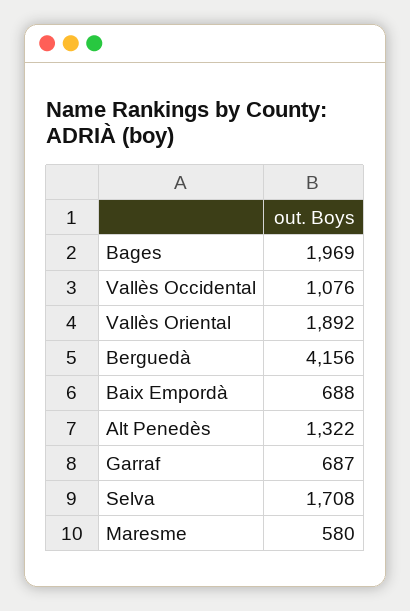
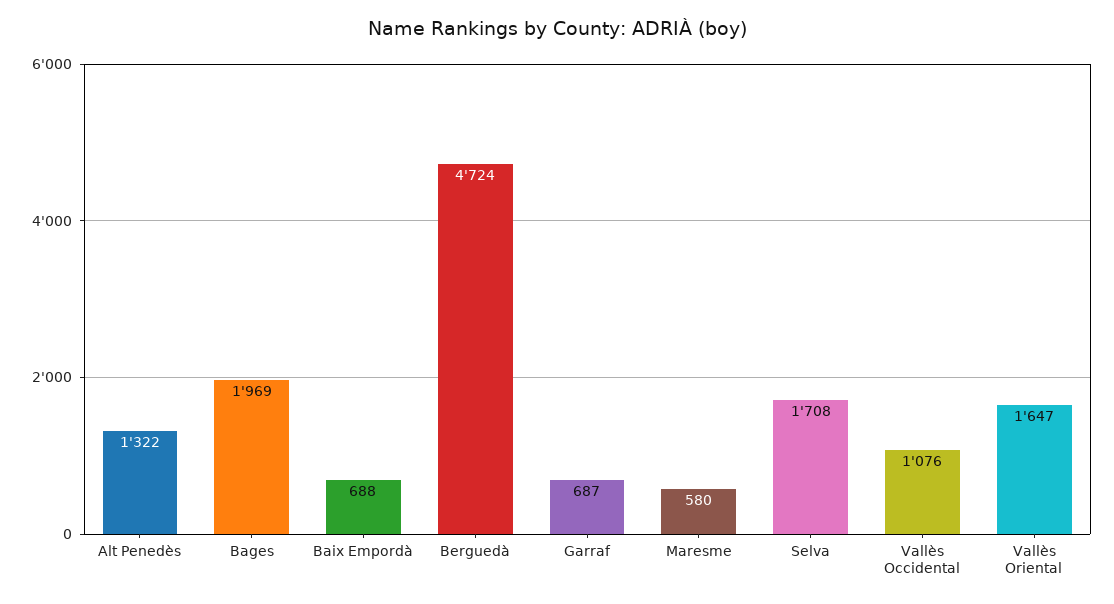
  {
    "Bages": 1969,
    "Vallès Occidental": 1076,
-   "Vallès Oriental": 1892,
+   "Vallès Oriental": 1647,
-   "Berguedà": 4156,
+   "Berguedà": 4724,
    "Baix Empordà": 688,
    "Alt Penedès": 1322,
    "Garraf": 687,
    "Selva": 1708,
    "Maresme": 580
  }

